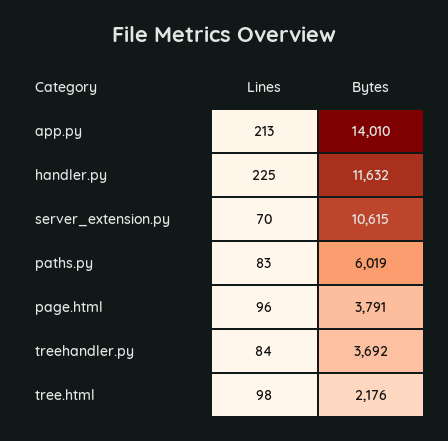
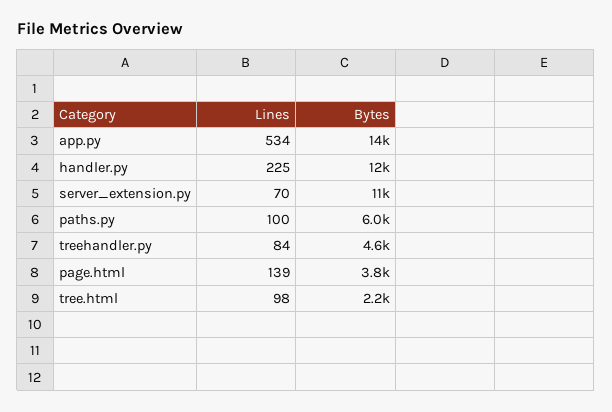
  {
    "Lines": {
-     "app.py": 213,
+     "app.py": 534,
      "handler.py": 225,
      "server_extension.py": 70,
-     "paths.py": 83,
+     "paths.py": 100,
-     "page.html": 96,
+     "page.html": 139,
      "treehandler.py": 84,
      "tree.html": 98
    },
    "Bytes": {
      "app.py": 14010,
      "handler.py": 11632,
      "server_extension.py": 10615,
      "paths.py": 6019,
      "page.html": 3791,
-     "treehandler.py": 3692,
+     "treehandler.py": 4600,
      "tree.html": 2176
    }
  }

